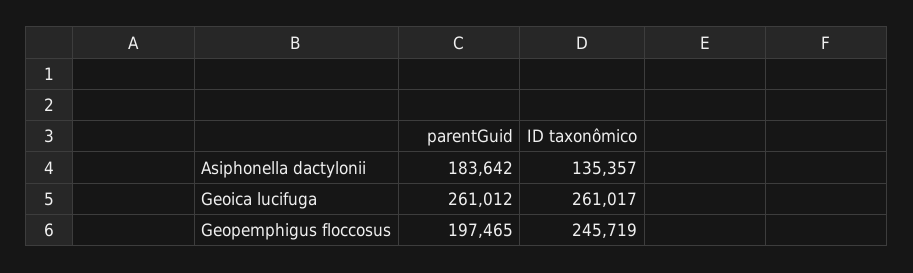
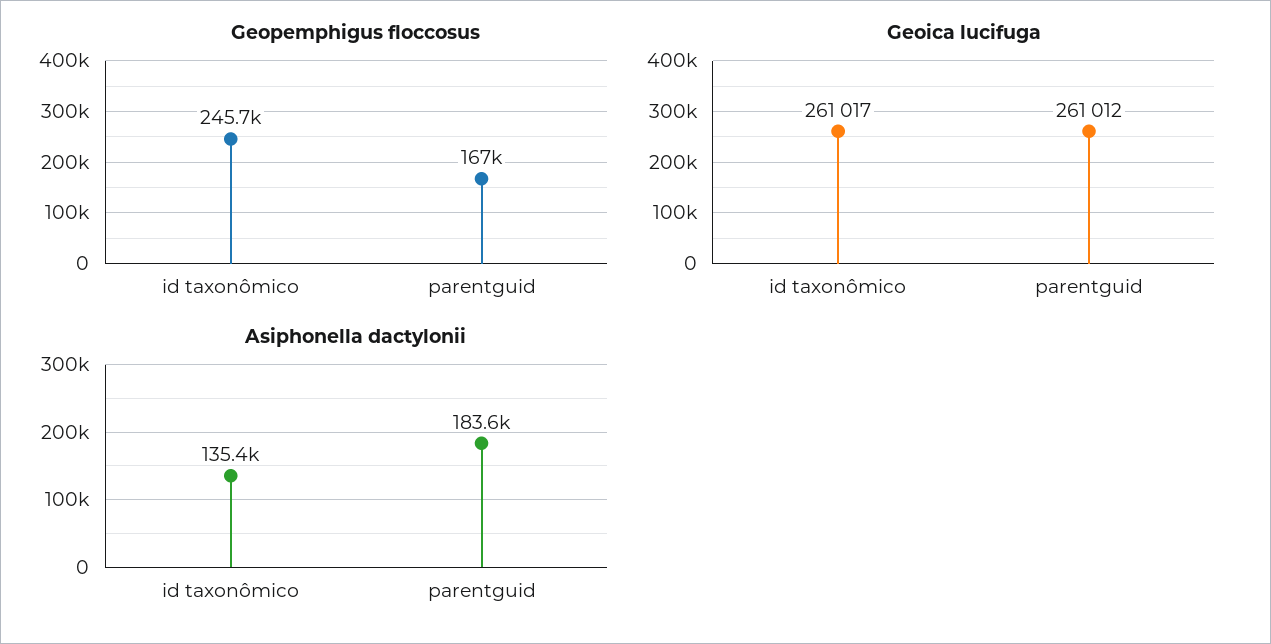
  {
    "Asiphonella dactylonii": {
      "parentGuid": 183642,
      "ID taxonômico": 135357
    },
    "Geoica lucifuga": {
      "parentGuid": 261012,
      "ID taxonômico": 261017
    },
    "Geopemphigus floccosus": {
-     "parentGuid": 197465,
+     "parentGuid": 167000,
      "ID taxonômico": 245719
    }
  }

